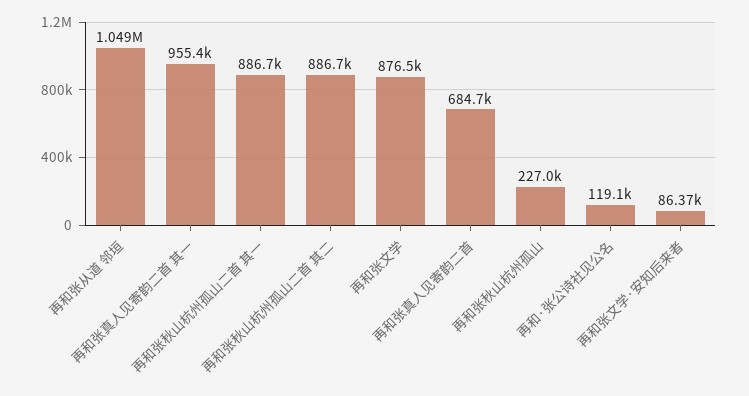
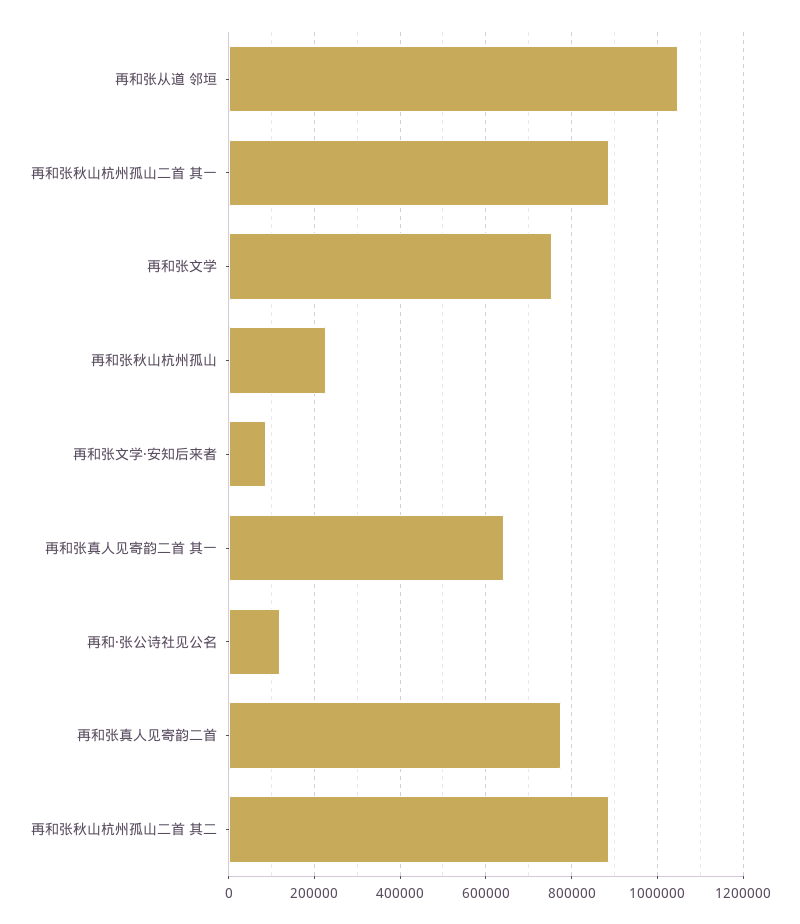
  {
    "再和张从道 邻垣": 1049000,
-   "再和张真人见寄韵二首 其一": 955400,
+   "再和张真人见寄韵二首 其一": 640000,
    "再和张秋山杭州孤山二首 其一": 886700,
    "再和张秋山杭州孤山二首 其二": 886700,
-   "再和张文学": 876500,
+   "再和张文学": 760000,
-   "再和张真人见寄韵二首": 684700,
+   "再和张真人见寄韵二首": 780000,
    "再和张秋山杭州孤山": 227000,
    "再和·张公诗社见公名": 119100,
    "再和张文学·安知后来者": 86370
  }

